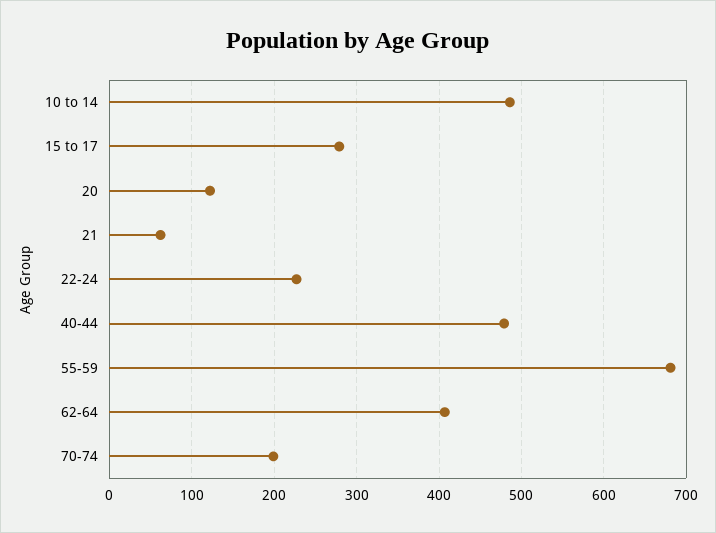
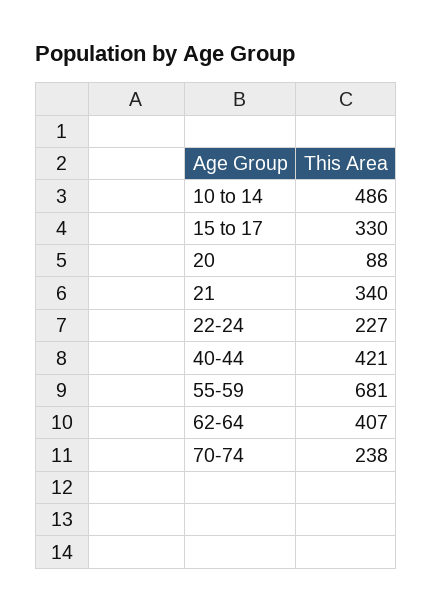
  {
    "10 to 14": 486,
-   "15 to 17": 280,
+   "15 to 17": 330,
-   "20": 120,
+   "20": 88,
-   "21": 60,
+   "21": 340,
    "22-24": 227,
-   "40-44": 480,
+   "40-44": 421,
    "55-59": 681,
    "62-64": 407,
-   "70-74": 200
+   "70-74": 238
  }

